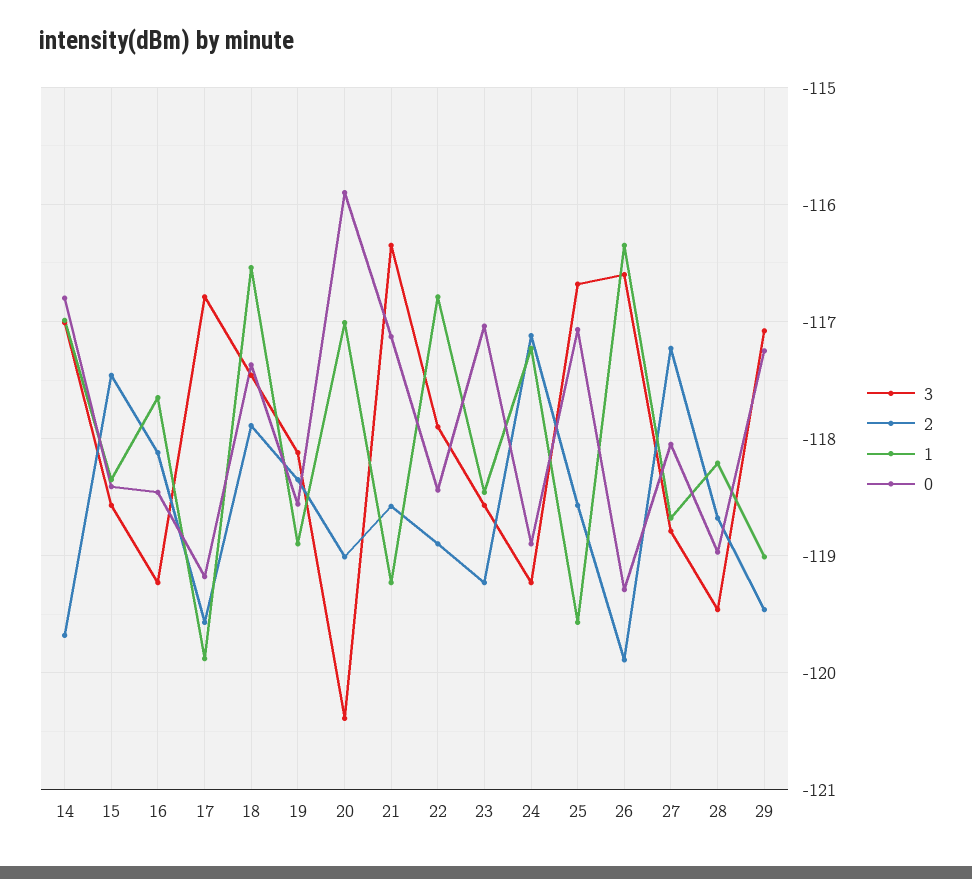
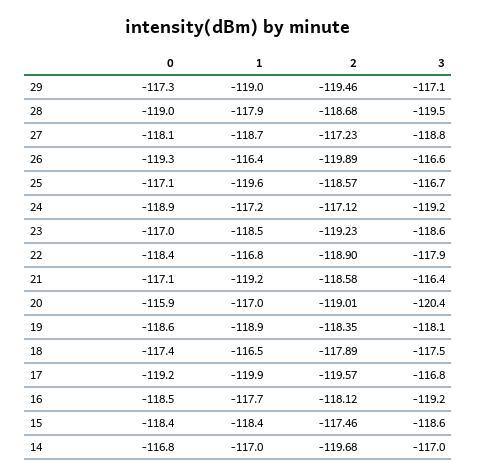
  {
    "3": {
      "14": -117,
      "15": -118.6,
      "16": -119.2,
      "17": -116.8,
      "18": -117.5,
      "19": -118.1,
      "20": -120.4,
      "21": -116.4,
      "22": -117.9,
      "23": -118.6,
      "24": -119.2,
      "25": -116.7,
      "26": -116.6,
      "27": -118.8,
      "28": -119.5,
      "29": -117.1
    },
    "2": {
      "14": -119.68,
      "15": -117.46,
      "16": -118.12,
      "17": -119.57,
      "18": -117.89,
      "19": -118.35,
      "20": -119.01,
      "21": -118.58,
      "22": -118.9,
      "23": -119.23,
      "24": -117.12,
      "25": -118.57,
      "26": -119.89,
      "27": -117.23,
      "28": -118.68,
      "29": -119.46
    },
    "1": {
      "14": -117,
      "15": -118.4,
      "16": -117.7,
      "17": -119.9,
      "18": -116.5,
      "19": -118.9,
      "20": -117,
      "21": -119.2,
      "22": -116.8,
      "23": -118.5,
      "24": -117.2,
      "25": -119.6,
      "26": -116.4,
      "27": -118.7,
-     "28": -118.2,
+     "28": -117.9,
      "29": -119
    },
    "0": {
      "14": -116.8,
      "15": -118.4,
      "16": -118.5,
      "17": -119.2,
      "18": -117.4,
      "19": -118.6,
      "20": -115.9,
      "21": -117.1,
      "22": -118.4,
      "23": -117,
      "24": -118.9,
      "25": -117.1,
      "26": -119.3,
      "27": -118.1,
      "28": -119,
      "29": -117.3
    }
  }

